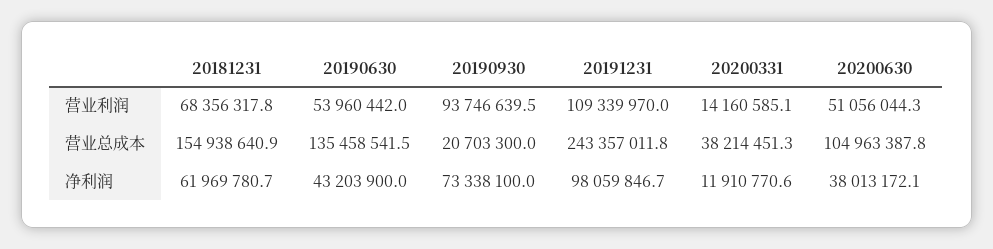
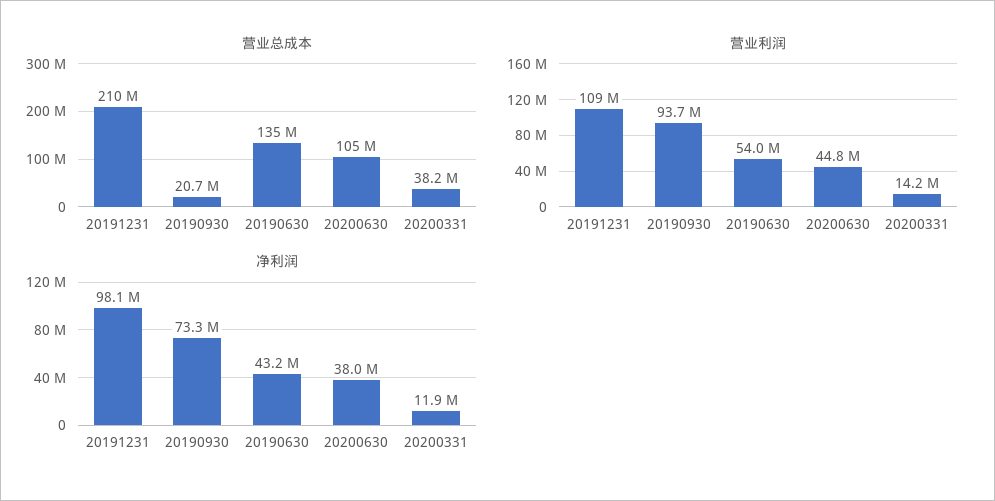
  {
    "营业利润": {
-     "20181231": 68356317.8,
      "20190630": 53960442,
      "20190930": 93746639.5,
      "20191231": 109339970,
      "20200331": 14160585.1,
-     "20200630": 51056044.3
+     "20200630": 44800000
    },
    "营业总成本": {
-     "20181231": 154938640.9,
      "20190630": 135458541.5,
      "20190930": 20703300,
-     "20191231": 243357011.8,
+     "20191231": 210000000,
      "20200331": 38214451.3,
      "20200630": 104963387.8
    },
    "净利润": {
-     "20181231": 61969780.7,
      "20190630": 43203900,
      "20190930": 73338100,
      "20191231": 98059846.7,
      "20200331": 11910770.6,
      "20200630": 38013172.1
    }
  }

